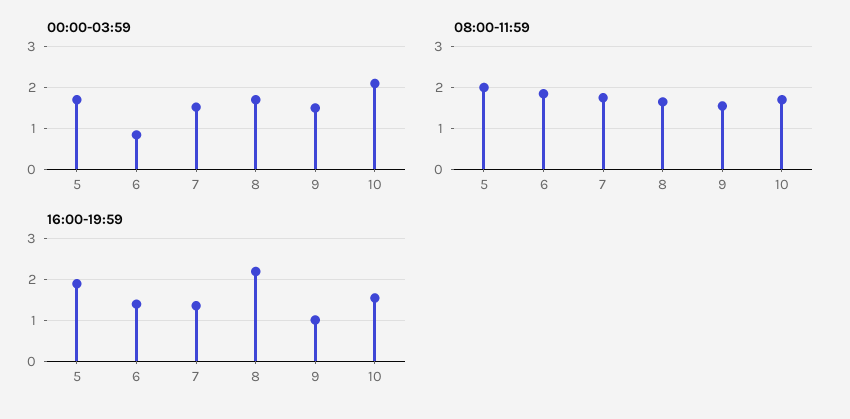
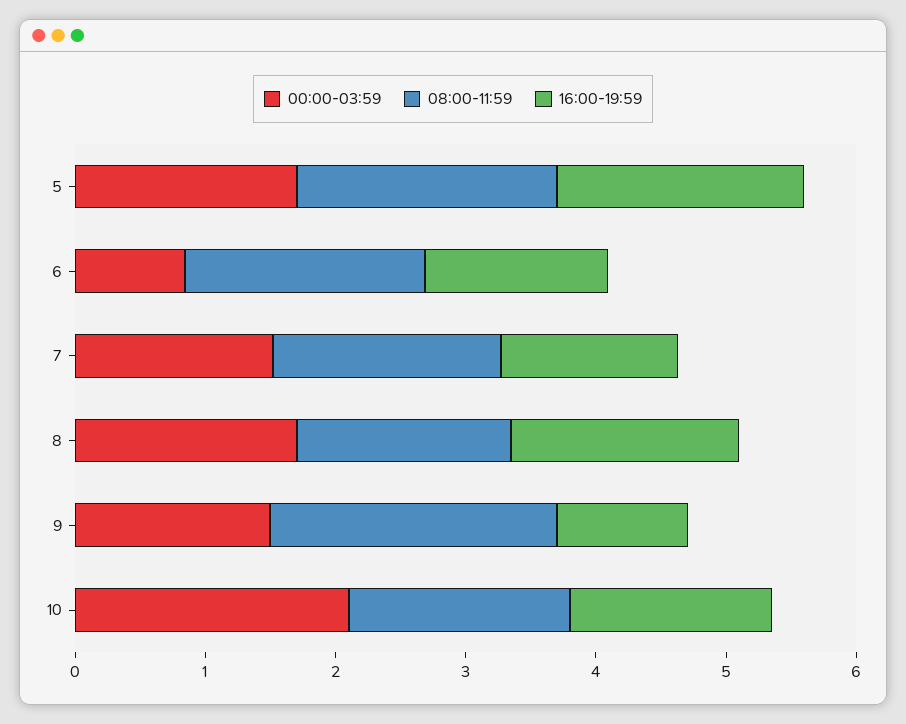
  {
    "00:00-03:59": {
      "5": 1.8,
      "6": 0.8,
      "7": 1.6,
      "8": 1.8,
      "9": 1.6,
      "10": 2.2
    },
    "08:00-11:59": {
      "5": 2,
      "6": 1.8,
      "7": 1.8,
      "8": 1.6,
-     "9": 1.6,
+     "9": 2.2,
      "10": 1.8
    },
    "16:00-19:59": {
      "5": 2,
      "6": 1.4,
      "7": 1.4,
-     "8": 2.2,
+     "8": 1.8,
      "9": 1,
      "10": 1.6
    }
  }

